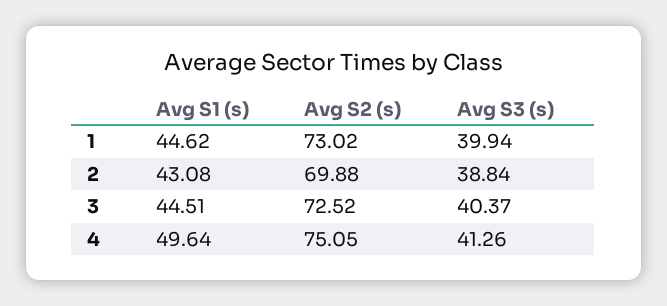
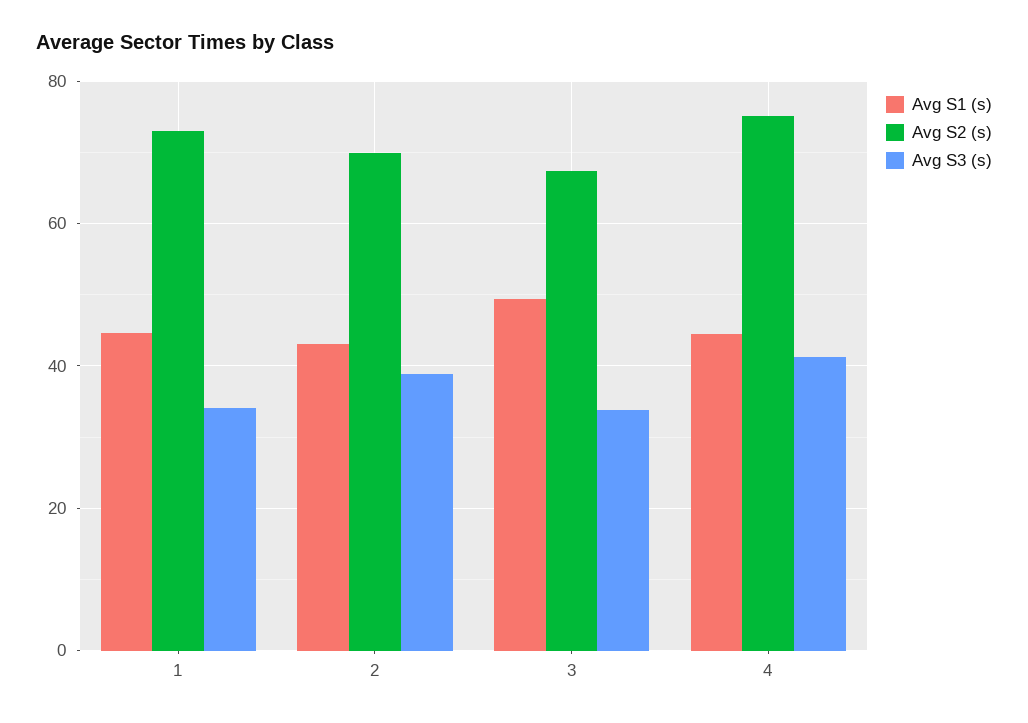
  {
    "Avg S1 (s)": {
      "1": 44.62,
      "2": 43.08,
-     "3": 44.51,
+     "3": 50,
-     "4": 49.64
+     "4": 44
    },
    "Avg S2 (s)": {
      "1": 73.02,
      "2": 69.88,
-     "3": 72.52,
+     "3": 68,
      "4": 75.05
    },
    "Avg S3 (s)": {
-     "1": 39.94,
+     "1": 34,
      "2": 38.84,
-     "3": 40.37,
+     "3": 34,
      "4": 41.26
    }
  }

